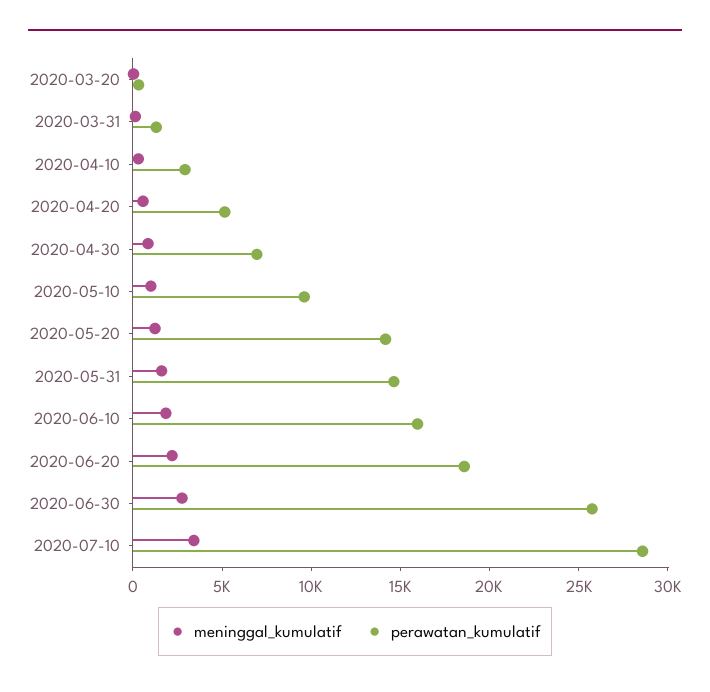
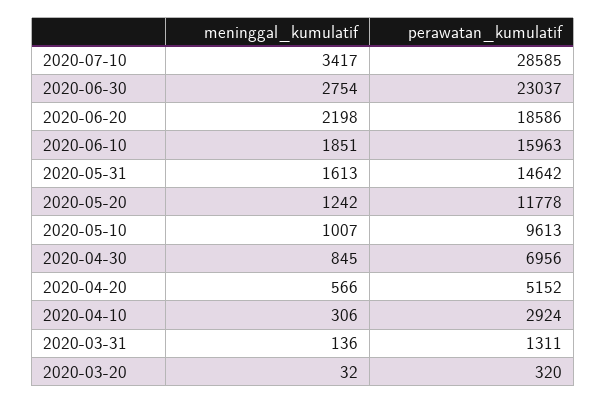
  {
    "meninggal_kumulatif": {
      "2020-03-20": 32,
      "2020-03-31": 136,
      "2020-04-10": 306,
      "2020-04-20": 566,
      "2020-04-30": 845,
      "2020-05-10": 1007,
      "2020-05-20": 1242,
      "2020-05-31": 1613,
      "2020-06-10": 1851,
      "2020-06-20": 2198,
      "2020-06-30": 2754,
      "2020-07-10": 3417
    },
    "perawatan_kumulatif": {
      "2020-03-20": 320,
      "2020-03-31": 1311,
      "2020-04-10": 2924,
      "2020-04-20": 5152,
      "2020-04-30": 6956,
      "2020-05-10": 9613,
-     "2020-05-20": 14000,
+     "2020-05-20": 11778,
      "2020-05-31": 14642,
      "2020-06-10": 15963,
      "2020-06-20": 18586,
-     "2020-06-30": 26000,
+     "2020-06-30": 23037,
      "2020-07-10": 28585
    }
  }

